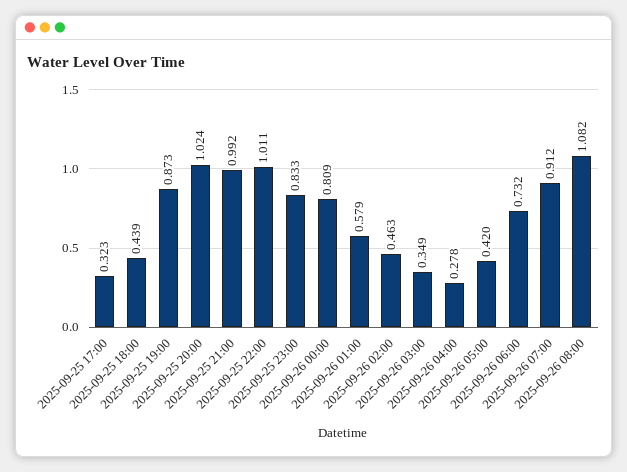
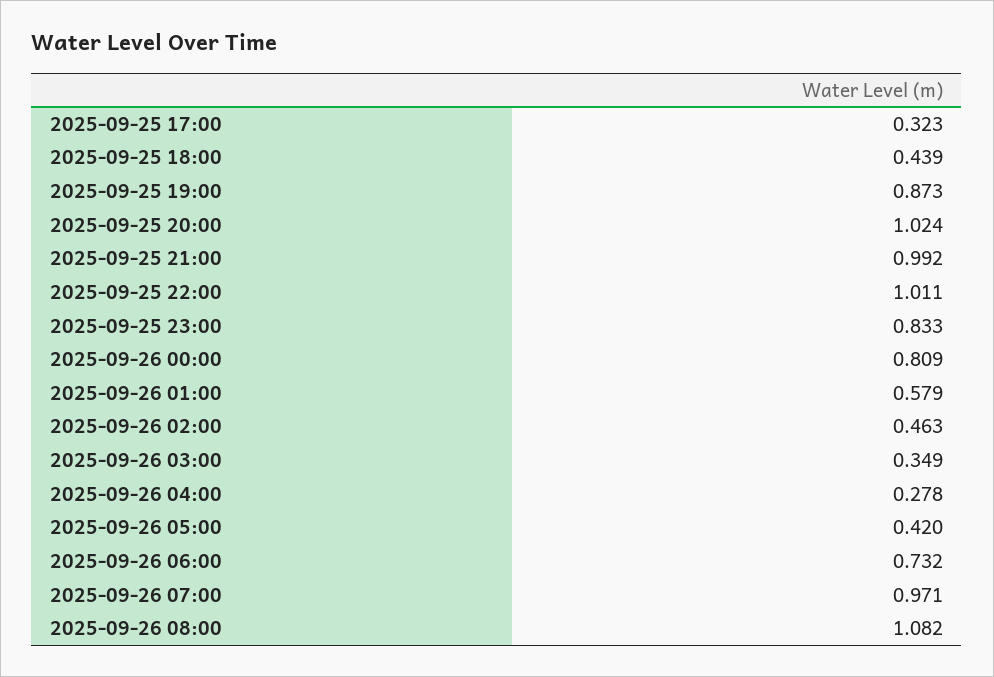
  {
    "2025-09-25 17:00": 0.323,
    "2025-09-25 18:00": 0.439,
    "2025-09-25 19:00": 0.873,
    "2025-09-25 20:00": 1.024,
    "2025-09-25 21:00": 0.992,
    "2025-09-25 22:00": 1.011,
    "2025-09-25 23:00": 0.833,
    "2025-09-26 00:00": 0.809,
    "2025-09-26 01:00": 0.579,
    "2025-09-26 02:00": 0.463,
    "2025-09-26 03:00": 0.349,
    "2025-09-26 04:00": 0.278,
    "2025-09-26 05:00": 0.42,
    "2025-09-26 06:00": 0.732,
-   "2025-09-26 07:00": 0.912,
+   "2025-09-26 07:00": 0.971,
    "2025-09-26 08:00": 1.082
  }

